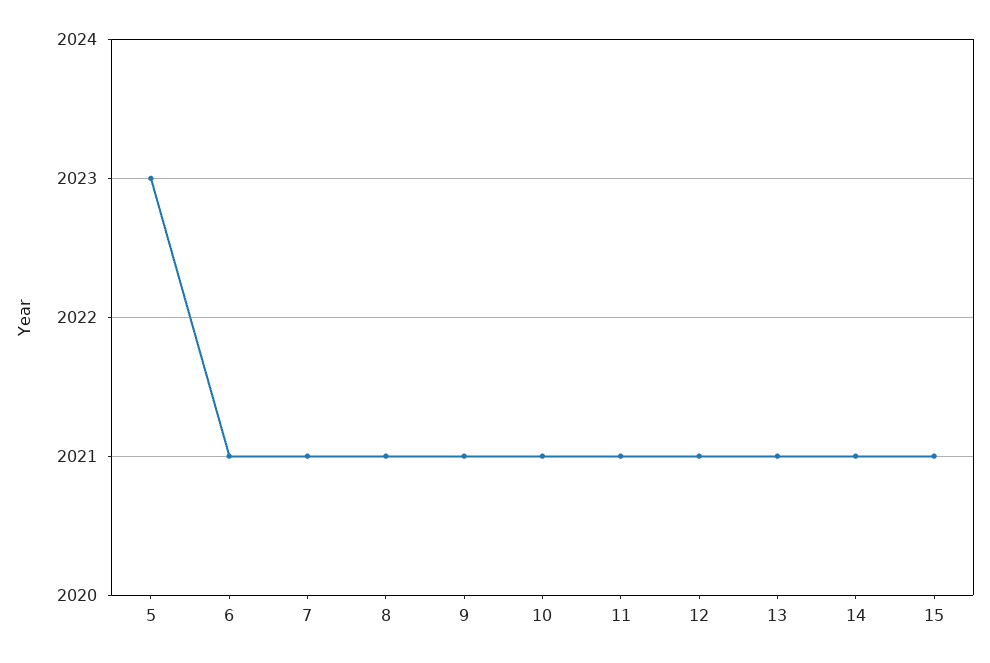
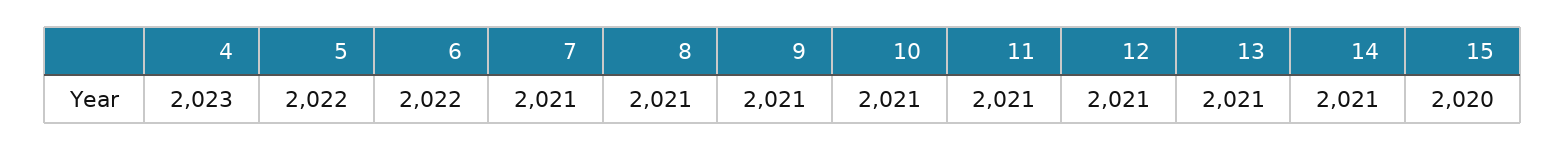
  {
-   "5": 2023,
+   "5": 2022,
-   "6": 2021,
+   "6": 2022,
    "7": 2021,
    "8": 2021,
    "9": 2021,
    "10": 2021,
    "11": 2021,
    "12": 2021,
    "13": 2021,
    "14": 2021,
-   "15": 2021
+   "15": 2020,
+   "4": 2023
  }

